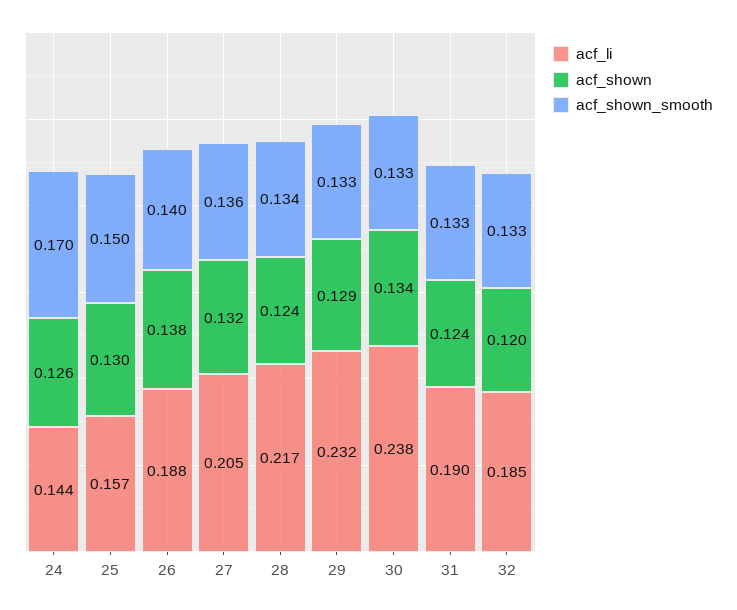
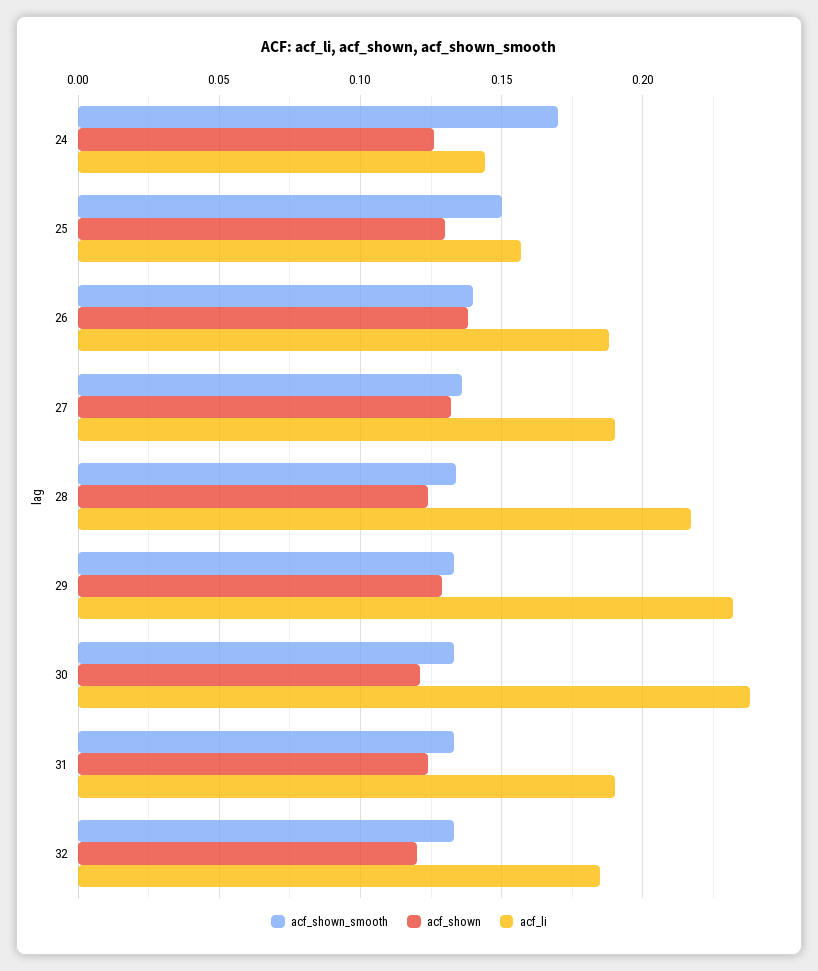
  {
    "acf_li": {
      "24": 0.144,
      "25": 0.157,
      "26": 0.188,
-     "27": 0.205,
+     "27": 0.19,
      "28": 0.217,
      "29": 0.232,
      "30": 0.238,
      "31": 0.19,
      "32": 0.185
    },
    "acf_shown": {
      "24": 0.126,
      "25": 0.13,
      "26": 0.138,
      "27": 0.132,
      "28": 0.124,
      "29": 0.129,
-     "30": 0.134,
+     "30": 0.12,
      "31": 0.124,
      "32": 0.12
    },
    "acf_shown_smooth": {
      "24": 0.17,
      "25": 0.15,
      "26": 0.14,
      "27": 0.136,
      "28": 0.134,
      "29": 0.133,
      "30": 0.133,
      "31": 0.133,
      "32": 0.133
    }
  }

